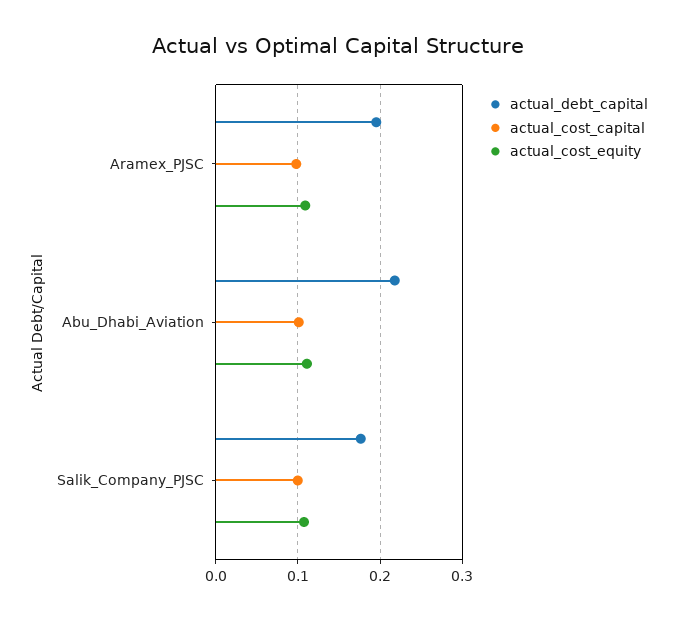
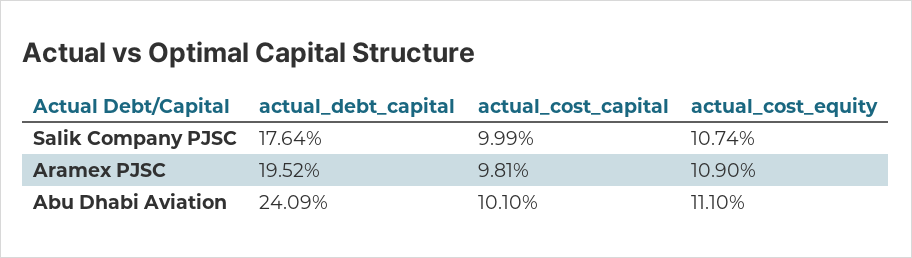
  {
    "actual_debt_capital": {
      "Aramex_PJSC": 0.1952,
-     "Abu_Dhabi_Aviation": 0.22,
+     "Abu_Dhabi_Aviation": 0.2409,
      "Salik_Company_PJSC": 0.1764
    },
    "actual_cost_capital": {
      "Aramex_PJSC": 0.0981,
      "Abu_Dhabi_Aviation": 0.101,
      "Salik_Company_PJSC": 0.0999
    },
    "actual_cost_equity": {
      "Aramex_PJSC": 0.109,
      "Abu_Dhabi_Aviation": 0.111,
      "Salik_Company_PJSC": 0.1074
    }
  }

